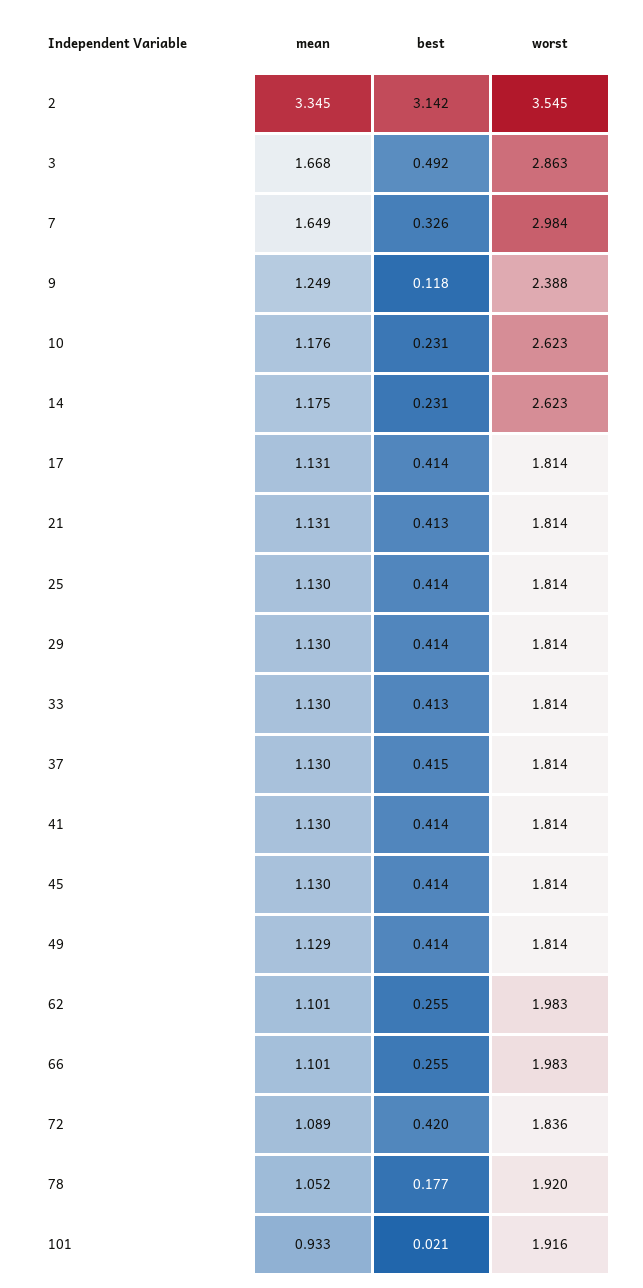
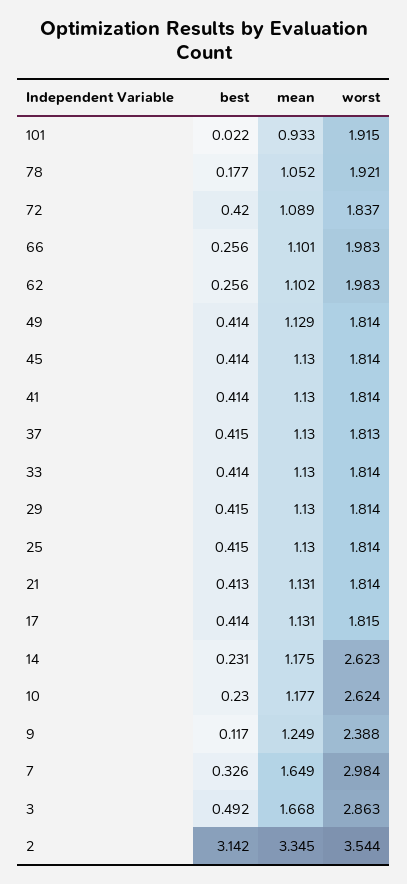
  {
    "mean": {
      "2": 3.345,
      "3": 1.668,
      "7": 1.649,
      "9": 1.249,
-     "10": 1.176,
+     "10": 1.177,
      "14": 1.175,
      "17": 1.131,
      "21": 1.131,
      "25": 1.13,
      "29": 1.13,
      "33": 1.13,
      "37": 1.13,
      "41": 1.13,
      "45": 1.13,
      "49": 1.129,
-     "62": 1.101,
+     "62": 1.102,
      "66": 1.101,
      "72": 1.089,
      "78": 1.052,
      "101": 0.933
    },
    "best": {
      "2": 3.142,
      "3": 0.492,
      "7": 0.326,
-     "9": 0.118,
+     "9": 0.117,
-     "10": 0.231,
+     "10": 0.23,
      "14": 0.231,
      "17": 0.414,
      "21": 0.413,
-     "25": 0.414,
+     "25": 0.415,
-     "29": 0.414,
+     "29": 0.415,
-     "33": 0.413,
+     "33": 0.414,
      "37": 0.415,
      "41": 0.414,
      "45": 0.414,
      "49": 0.414,
-     "62": 0.255,
+     "62": 0.256,
-     "66": 0.255,
+     "66": 0.256,
      "72": 0.42,
      "78": 0.177,
-     "101": 0.021
+     "101": 0.022
    },
    "worst": {
-     "2": 3.545,
+     "2": 3.544,
      "3": 2.863,
      "7": 2.984,
      "9": 2.388,
-     "10": 2.623,
+     "10": 2.624,
      "14": 2.623,
-     "17": 1.814,
+     "17": 1.815,
      "21": 1.814,
      "25": 1.814,
      "29": 1.814,
      "33": 1.814,
-     "37": 1.814,
+     "37": 1.813,
      "41": 1.814,
      "45": 1.814,
      "49": 1.814,
      "62": 1.983,
      "66": 1.983,
-     "72": 1.836,
+     "72": 1.837,
-     "78": 1.92,
+     "78": 1.921,
-     "101": 1.916
+     "101": 1.915
    }
  }

